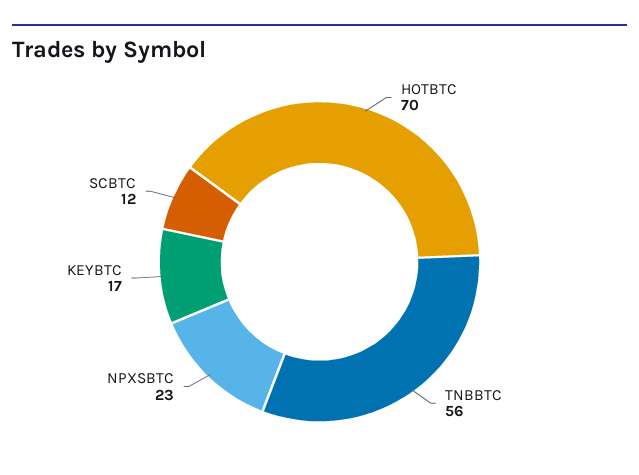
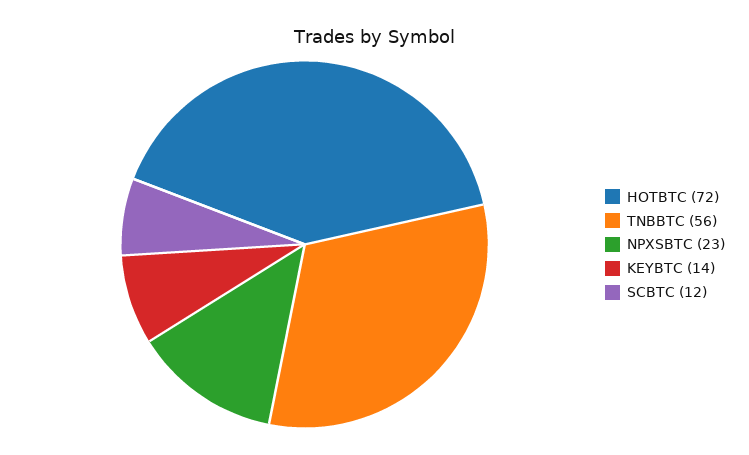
  {
-   "HOTBTC": 70,
+   "HOTBTC": 72,
    "TNBBTC": 56,
    "NPXSBTC": 23,
-   "KEYBTC": 17,
+   "KEYBTC": 14,
    "SCBTC": 12
  }

